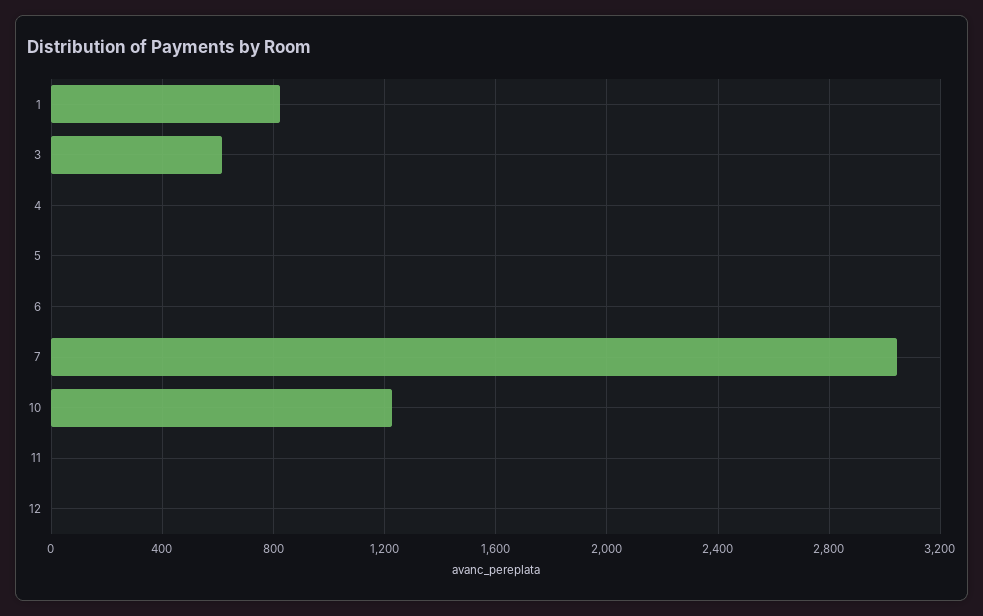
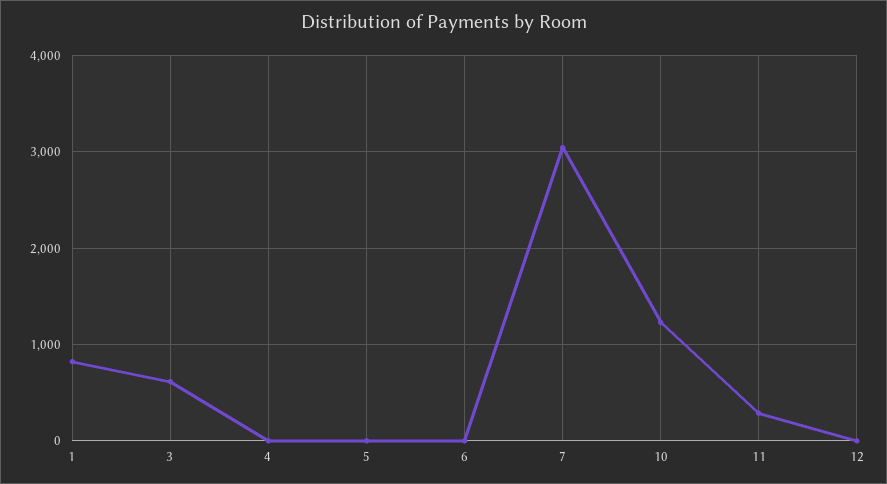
  {
    "1": 800,
    "3": 600,
    "4": 0,
    "5": 0,
    "6": 0,
    "7": 3050,
    "10": 1250,
-   "11": 0,
+   "11": 300,
    "12": 0
  }

